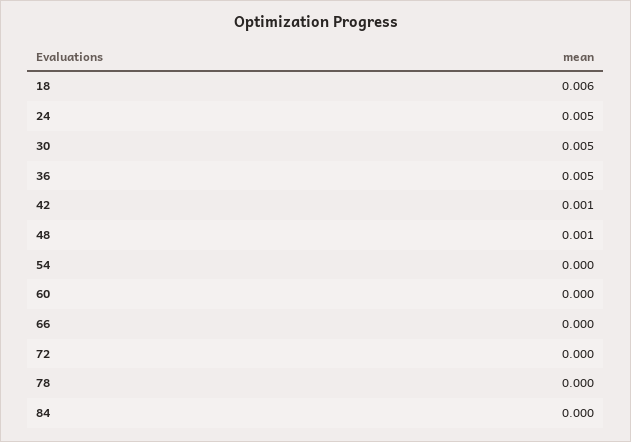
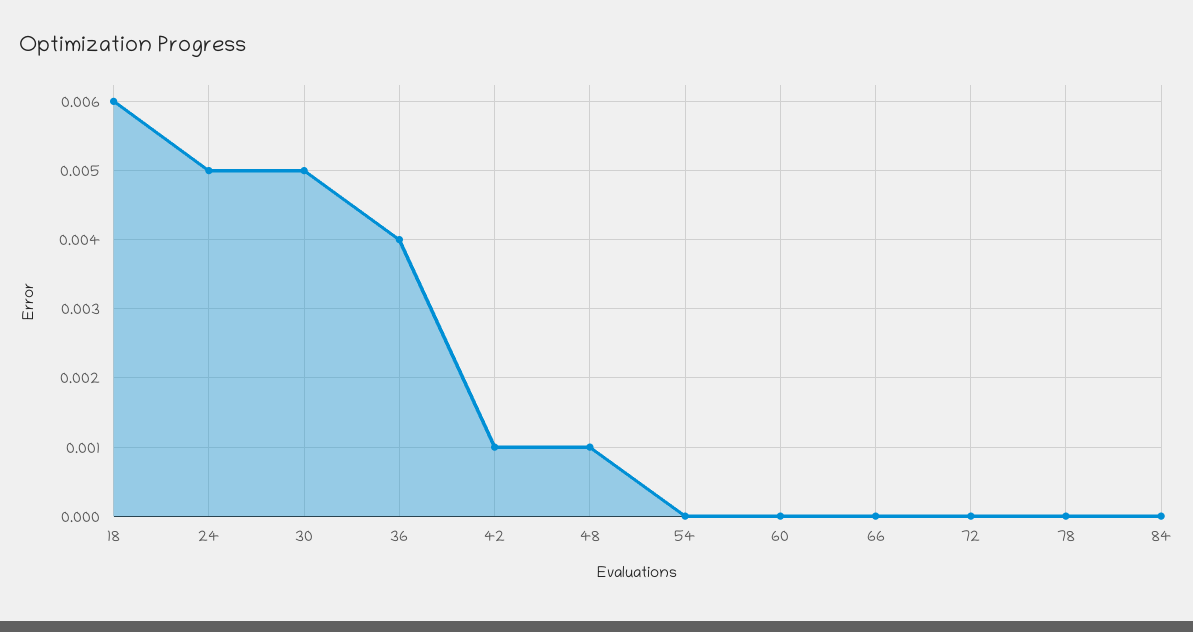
  {
    "18": 0.006,
    "24": 0.005,
    "30": 0.005,
-   "36": 0.005,
+   "36": 0.004,
    "42": 0.001,
    "48": 0.001,
    "54": 0,
    "60": 0,
    "66": 0,
    "72": 0,
    "78": 0,
    "84": 0
  }

